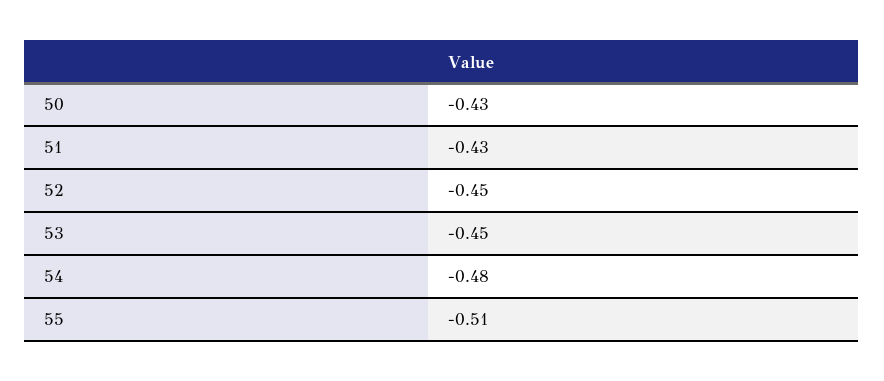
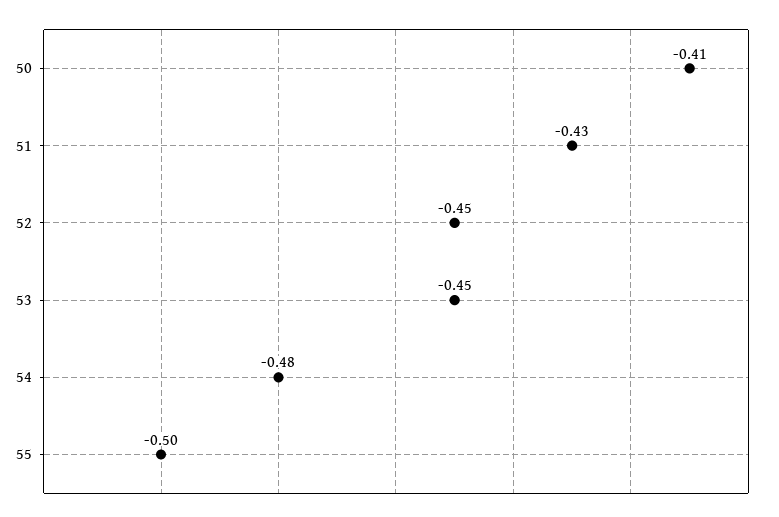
  {
-   "50": -0.43,
+   "50": -0.41,
    "51": -0.43,
    "52": -0.45,
    "53": -0.45,
    "54": -0.48,
-   "55": -0.51
+   "55": -0.5
  }

